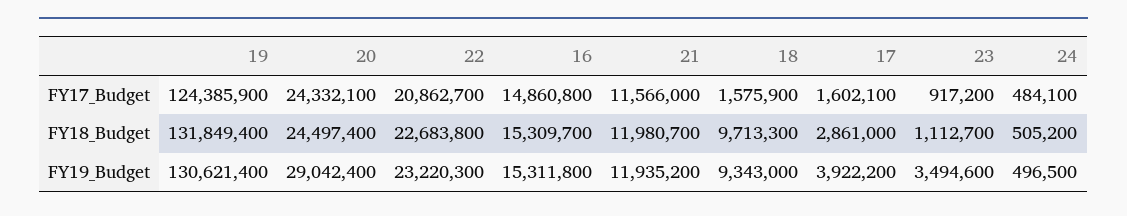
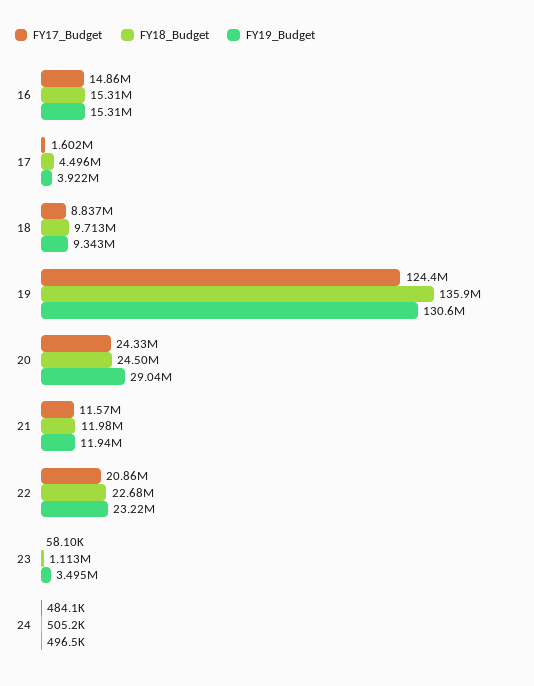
  {
    "FY17_Budget": {
      "19": 124385900,
      "20": 24332100,
      "22": 20862700,
      "16": 14860800,
      "21": 11566000,
-     "18": 1575900,
+     "18": 8837000,
      "17": 1602100,
-     "23": 917200,
+     "23": 58100,
      "24": 484100
    },
    "FY18_Budget": {
-     "19": 131849400,
+     "19": 135900000,
      "20": 24497400,
      "22": 22683800,
      "16": 15309700,
      "21": 11980700,
      "18": 9713300,
-     "17": 2861000,
+     "17": 4496000,
      "23": 1112700,
      "24": 505200
    },
    "FY19_Budget": {
      "19": 130621400,
      "20": 29042400,
      "22": 23220300,
      "16": 15311800,
      "21": 11935200,
      "18": 9343000,
      "17": 3922200,
      "23": 3494600,
      "24": 496500
    }
  }

